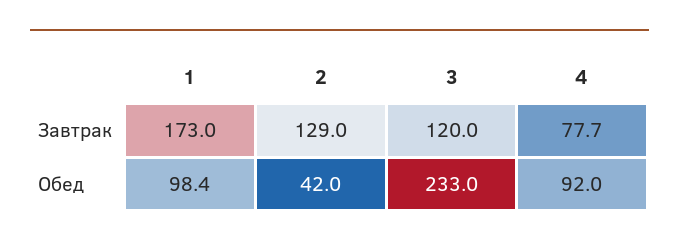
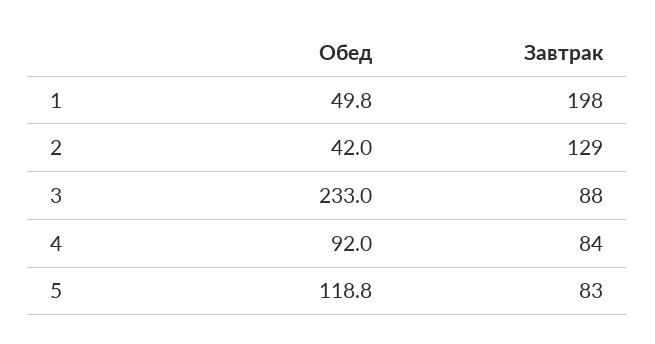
  {
    "1": {
-     "Завтрак": 173,
+     "Завтрак": 198,
-     "Обед": 98.4
+     "Обед": 49.8
    },
    "2": {
      "Завтрак": 129,
      "Обед": 42
    },
    "3": {
-     "Завтрак": 120,
+     "Завтрак": 88,
      "Обед": 233
    },
    "4": {
-     "Завтрак": 77.7,
+     "Завтрак": 84,
      "Обед": 92
-   }
+   },
+   "5": {
+     "Обед": 118.8,
+     "Завтрак": 83
+   }
  }

